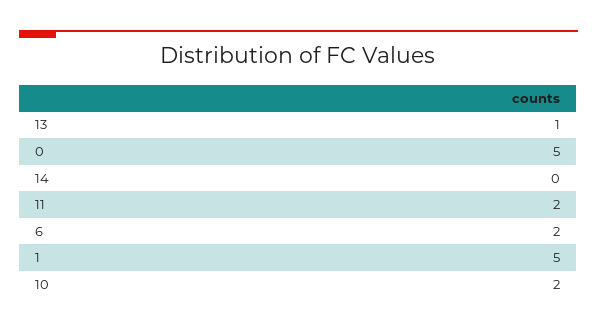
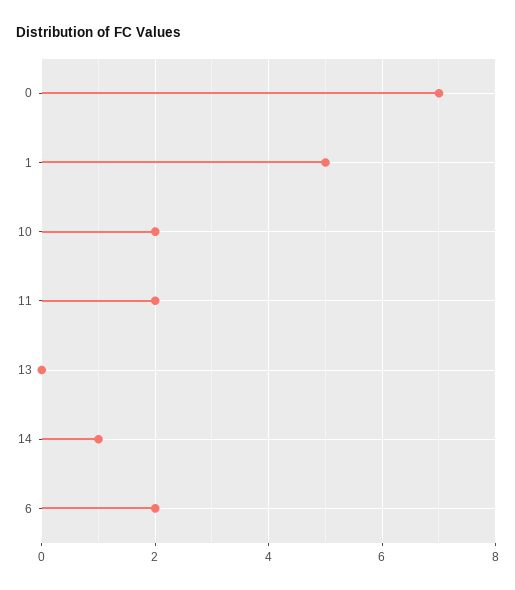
  {
-   "13": 1,
+   "13": 0,
-   "0": 5,
+   "0": 7,
-   "14": 0,
+   "14": 1,
    "11": 2,
    "6": 2,
    "1": 5,
    "10": 2
  }

